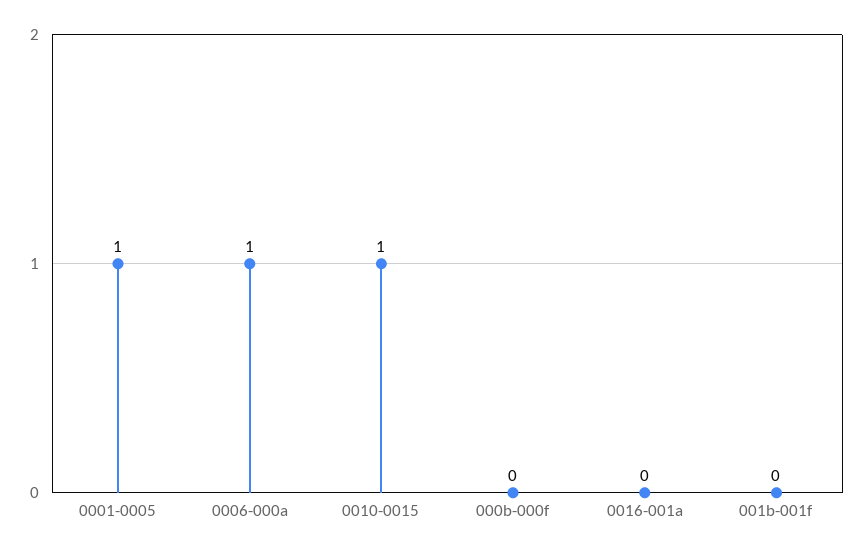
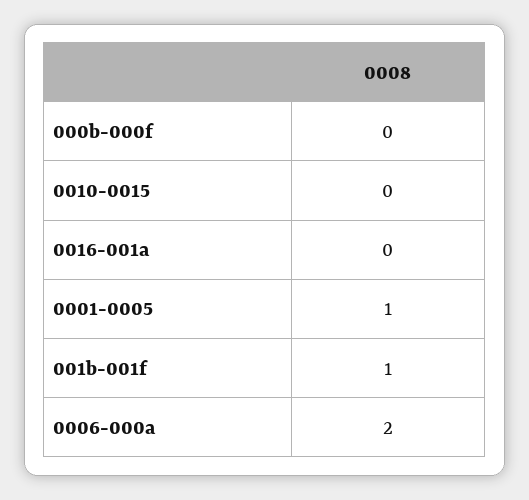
  {
    "0001-0005": 1,
-   "0006-000a": 1,
+   "0006-000a": 2,
-   "0010-0015": 1,
+   "0010-0015": 0,
    "000b-000f": 0,
    "0016-001a": 0,
-   "001b-001f": 0
+   "001b-001f": 1
  }

